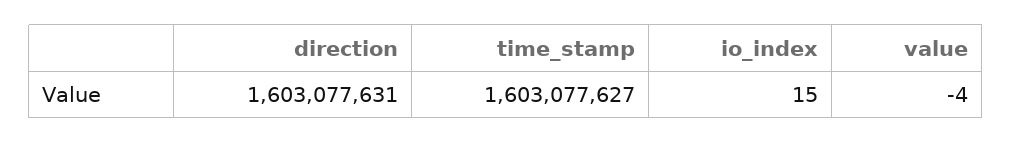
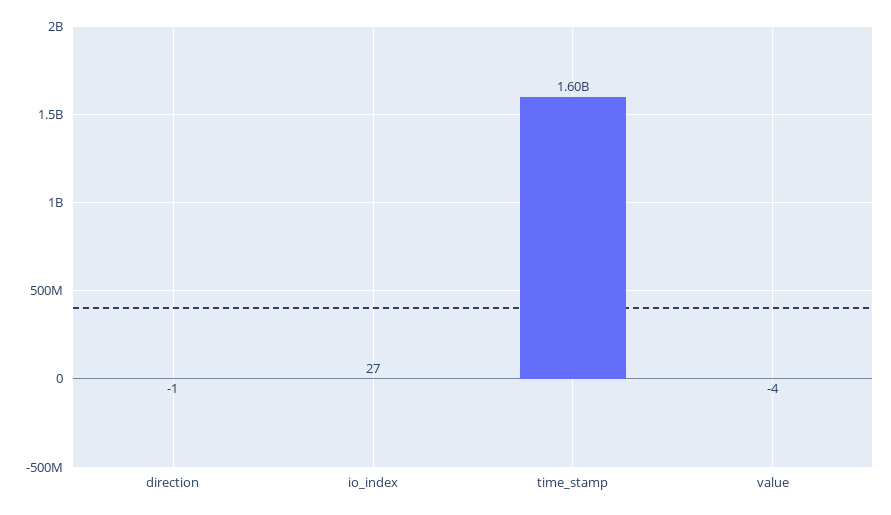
  {
-   "direction": 1603077631,
+   "direction": -1,
    "time_stamp": 1603077627,
-   "io_index": 15,
+   "io_index": 27,
    "value": -4
  }

